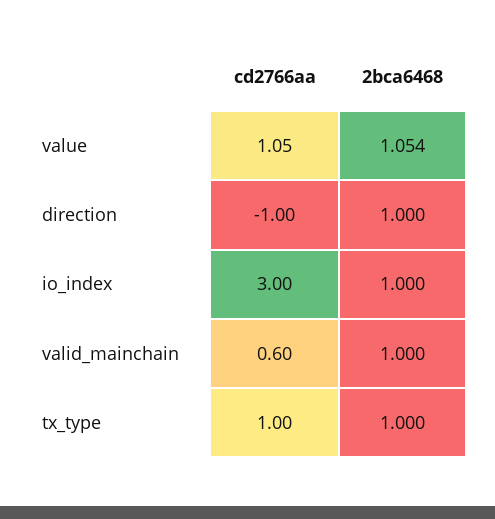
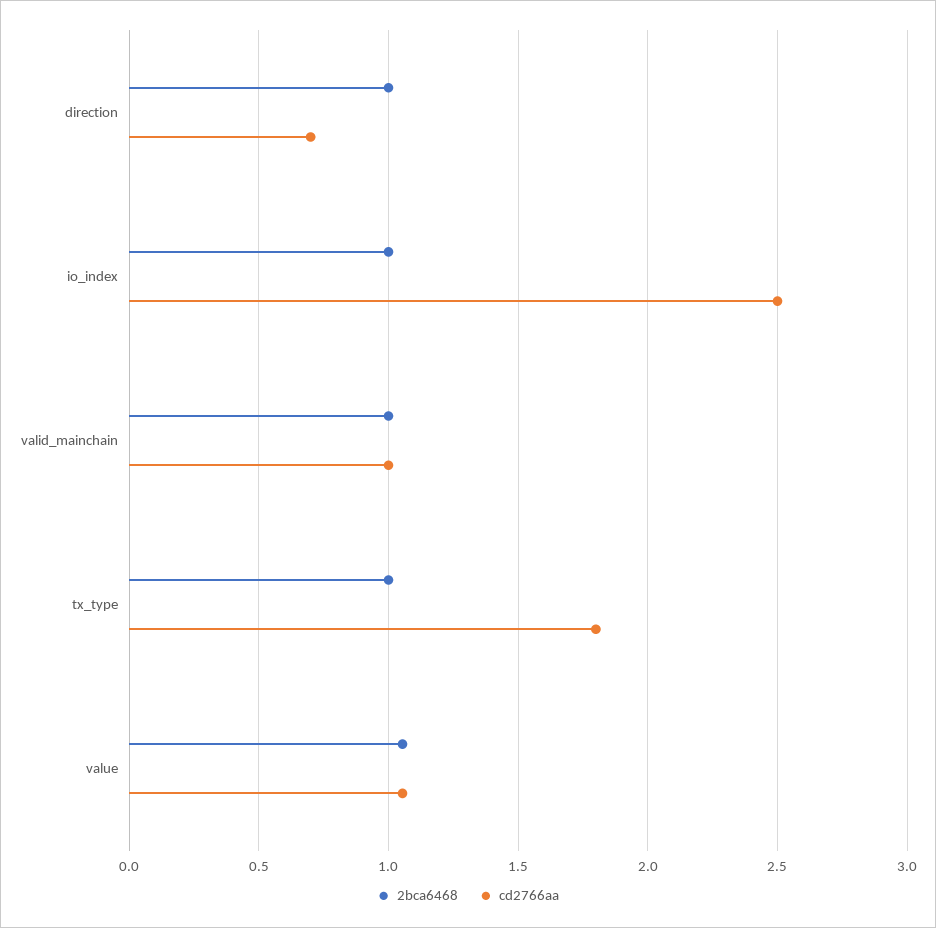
  {
    "cd2766aa": {
      "value": 1.05,
-     "direction": -1,
+     "direction": 0.7,
-     "io_index": 3,
+     "io_index": 2.5,
-     "valid_mainchain": 0.6,
+     "valid_mainchain": 1,
-     "tx_type": 1
+     "tx_type": 1.8
    },
    "2bca6468": {
      "value": 1.054,
      "direction": 1,
      "io_index": 1,
      "valid_mainchain": 1,
      "tx_type": 1
    }
  }

